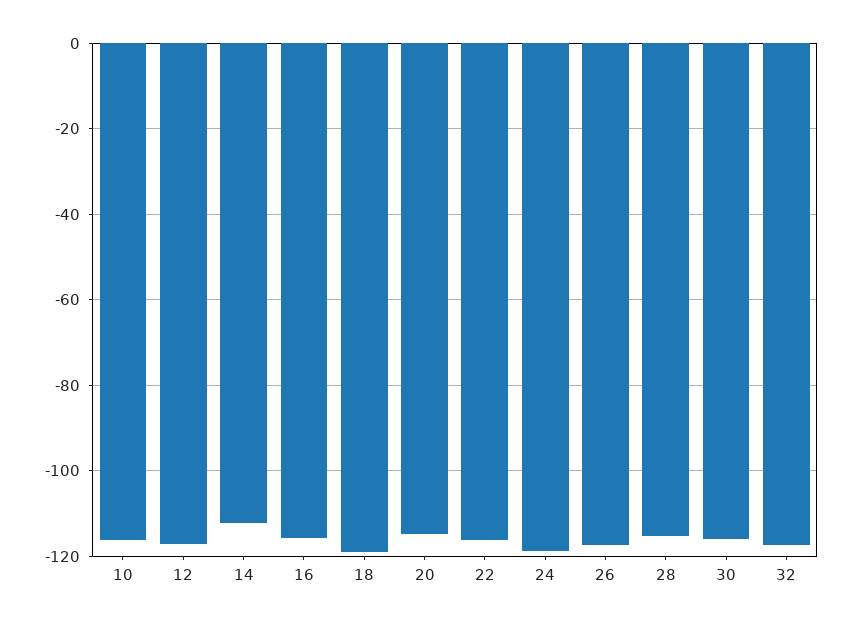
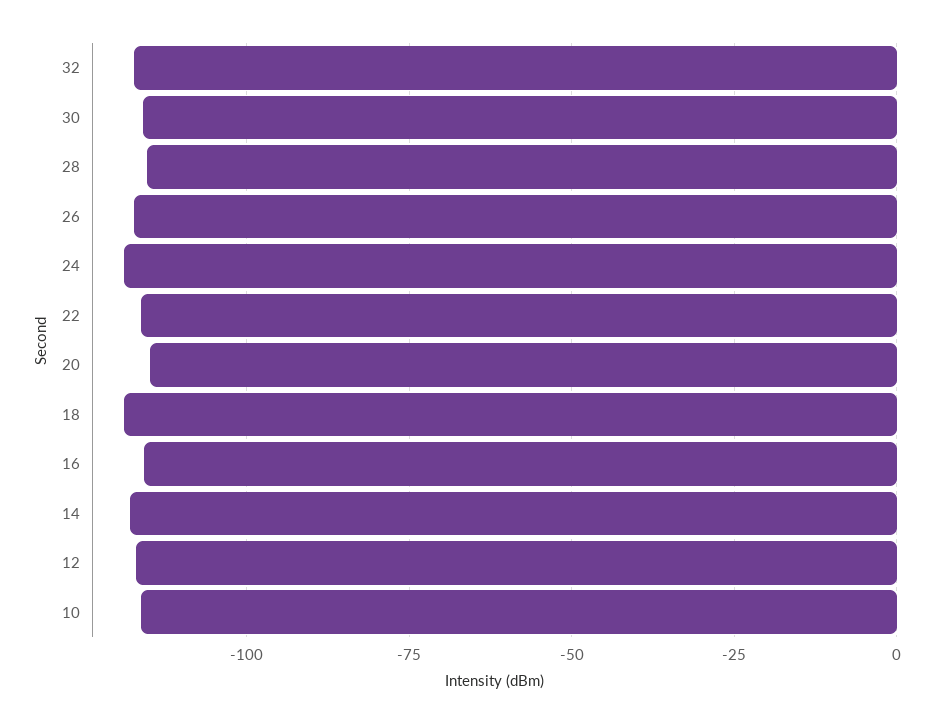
  {
    "10": -116,
    "12": -118,
-   "14": -112,
+   "14": -117.5,
    "16": -116,
    "18": -118,
    "20": -114,
    "22": -116,
    "24": -118,
    "26": -118,
    "28": -116,
    "30": -116,
    "32": -118
  }

